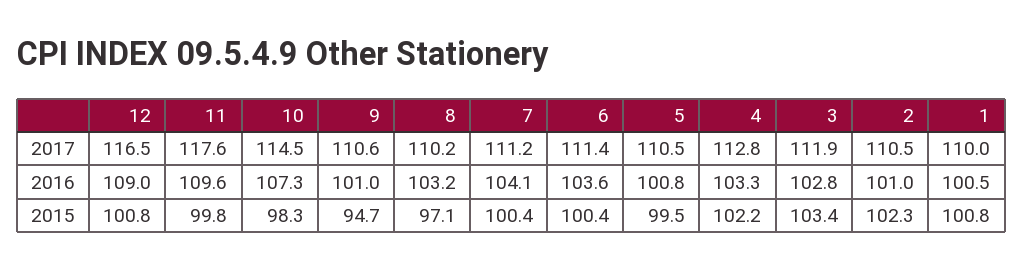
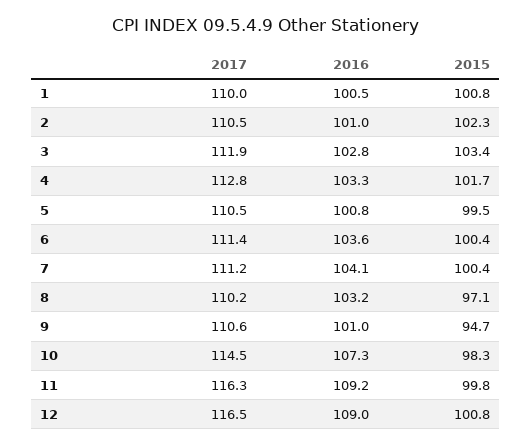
  {
    "12": {
      "2017": 116.5,
      "2016": 109,
      "2015": 100.8
    },
    "11": {
-     "2017": 117.6,
+     "2017": 116.3,
-     "2016": 109.6,
+     "2016": 109.2,
      "2015": 99.8
    },
    "10": {
      "2017": 114.5,
      "2016": 107.3,
      "2015": 98.3
    },
    "9": {
      "2017": 110.6,
      "2016": 101,
      "2015": 94.7
    },
    "8": {
      "2017": 110.2,
      "2016": 103.2,
      "2015": 97.1
    },
    "7": {
      "2017": 111.2,
      "2016": 104.1,
      "2015": 100.4
    },
    "6": {
      "2017": 111.4,
      "2016": 103.6,
      "2015": 100.4
    },
    "5": {
      "2017": 110.5,
      "2016": 100.8,
      "2015": 99.5
    },
    "4": {
      "2017": 112.8,
      "2016": 103.3,
-     "2015": 102.2
+     "2015": 101.7
    },
    "3": {
      "2017": 111.9,
      "2016": 102.8,
      "2015": 103.4
    },
    "2": {
      "2017": 110.5,
      "2016": 101,
      "2015": 102.3
    },
    "1": {
      "2017": 110,
      "2016": 100.5,
      "2015": 100.8
    }
  }

